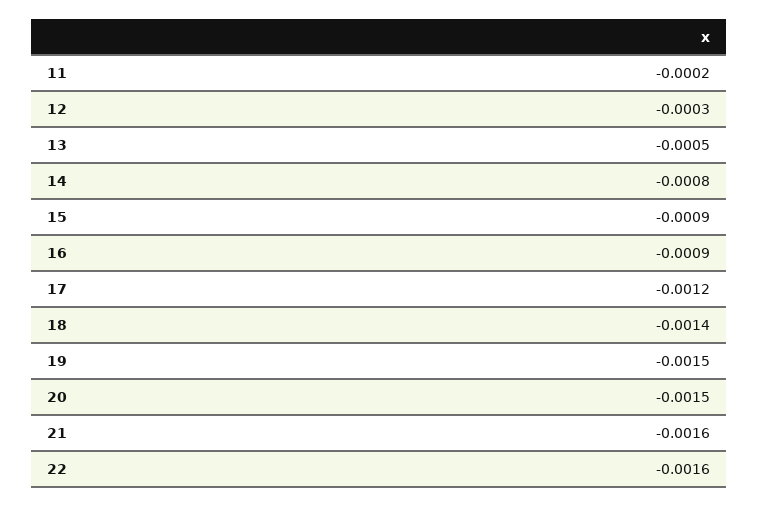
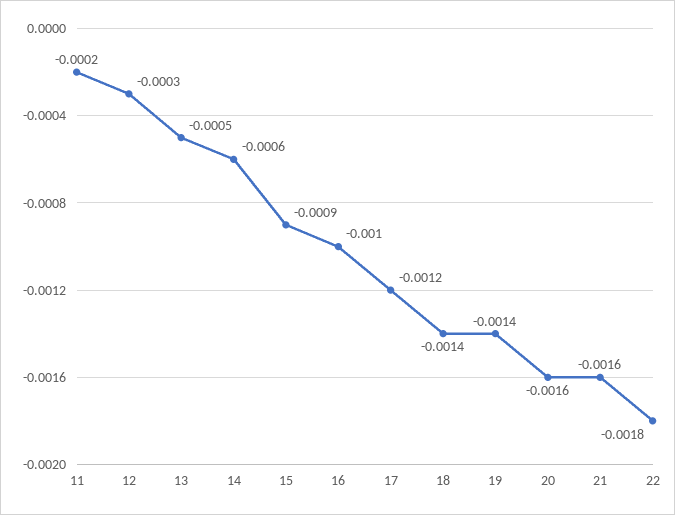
  {
    "11": -0.0002,
    "12": -0.0003,
    "13": -0.0005,
-   "14": -0.0008,
+   "14": -0.0006,
    "15": -0.0009,
-   "16": -0.0009,
+   "16": -0.001,
    "17": -0.0012,
    "18": -0.0014,
-   "19": -0.0015,
+   "19": -0.0014,
-   "20": -0.0015,
+   "20": -0.0016,
    "21": -0.0016,
-   "22": -0.0016
+   "22": -0.0018
  }

